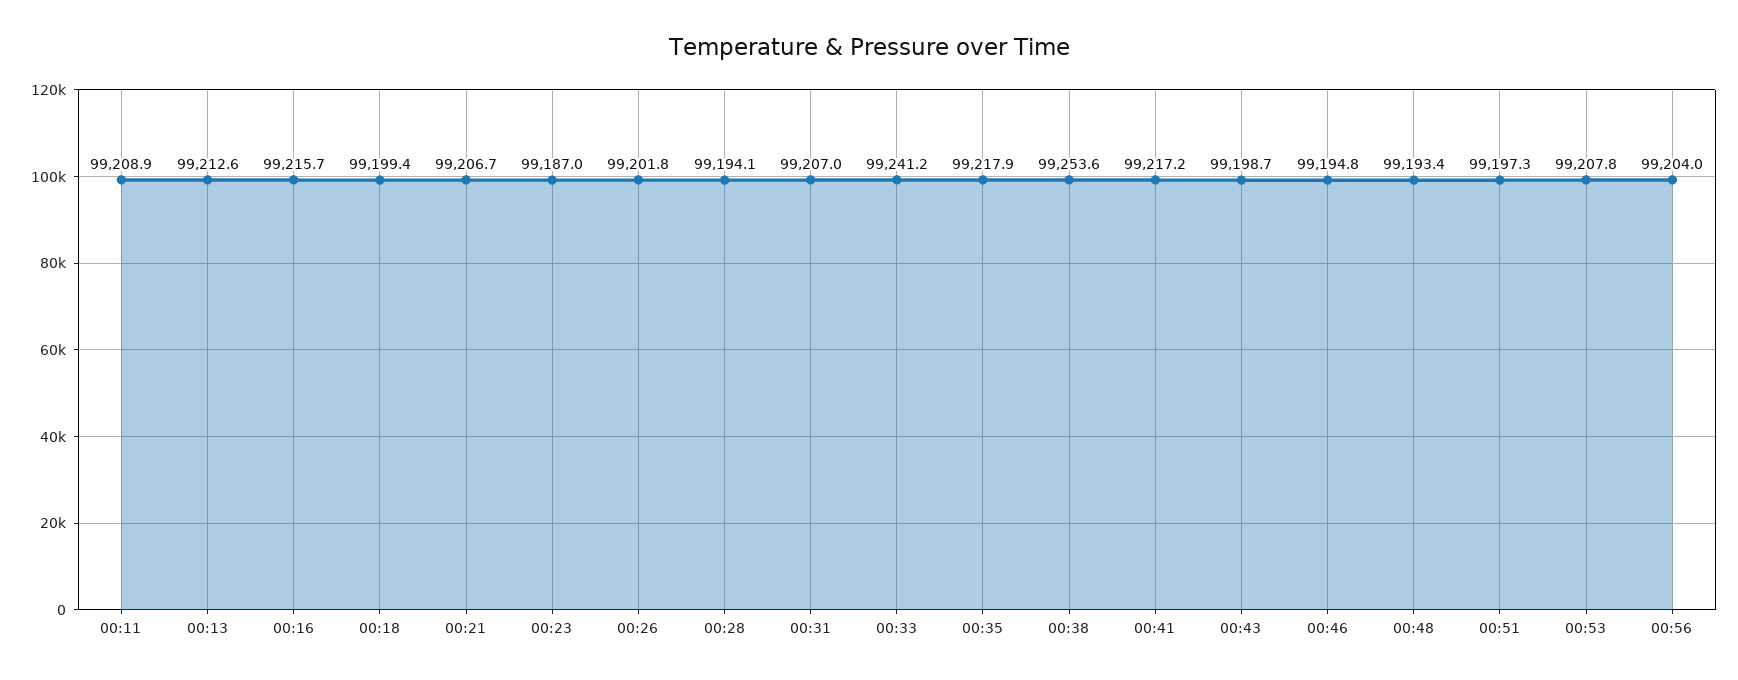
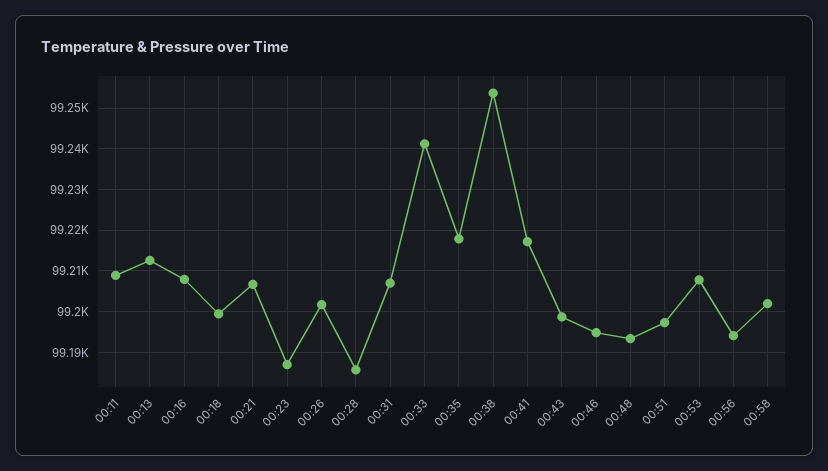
  {
    "00:11": 99208.9,
    "00:13": 99212.6,
-   "00:16": 99215.7,
+   "00:16": 99208,
    "00:18": 99199.4,
    "00:21": 99206.7,
    "00:23": 99187,
    "00:26": 99201.8,
-   "00:28": 99194.1,
+   "00:28": 99186,
    "00:31": 99207,
    "00:33": 99241.2,
    "00:35": 99217.9,
    "00:38": 99253.6,
    "00:41": 99217.2,
    "00:43": 99198.7,
    "00:46": 99194.8,
    "00:48": 99193.4,
    "00:51": 99197.3,
    "00:53": 99207.8,
-   "00:56": 99204
+   "00:56": 99194,
+   "00:58": 99202
  }

